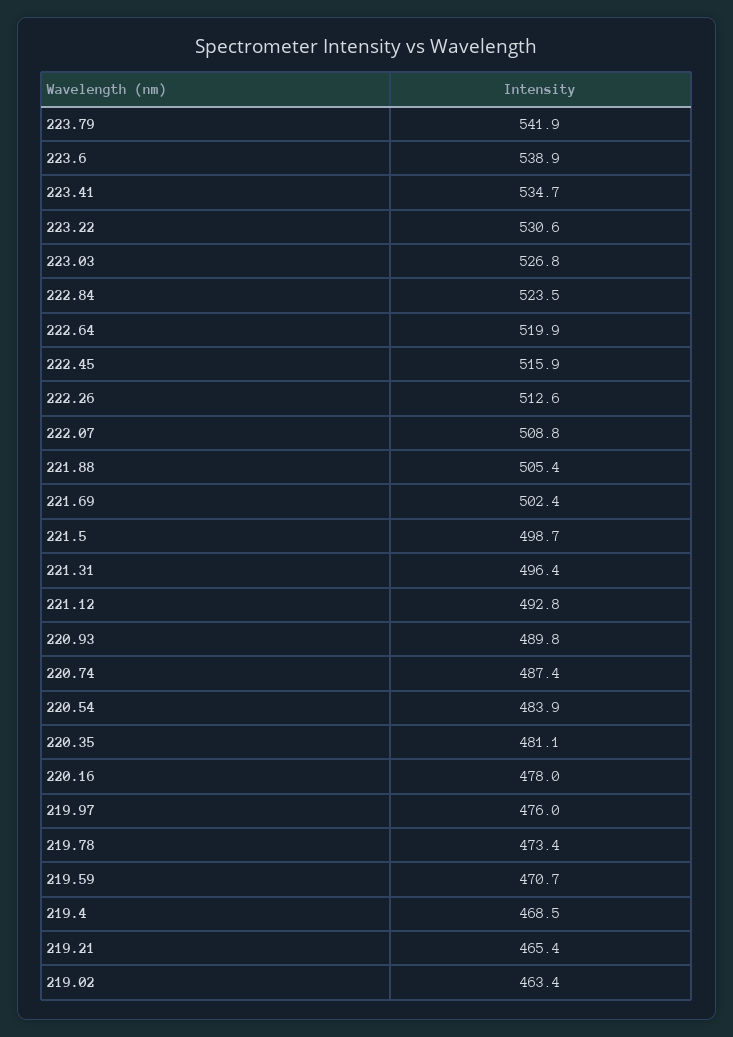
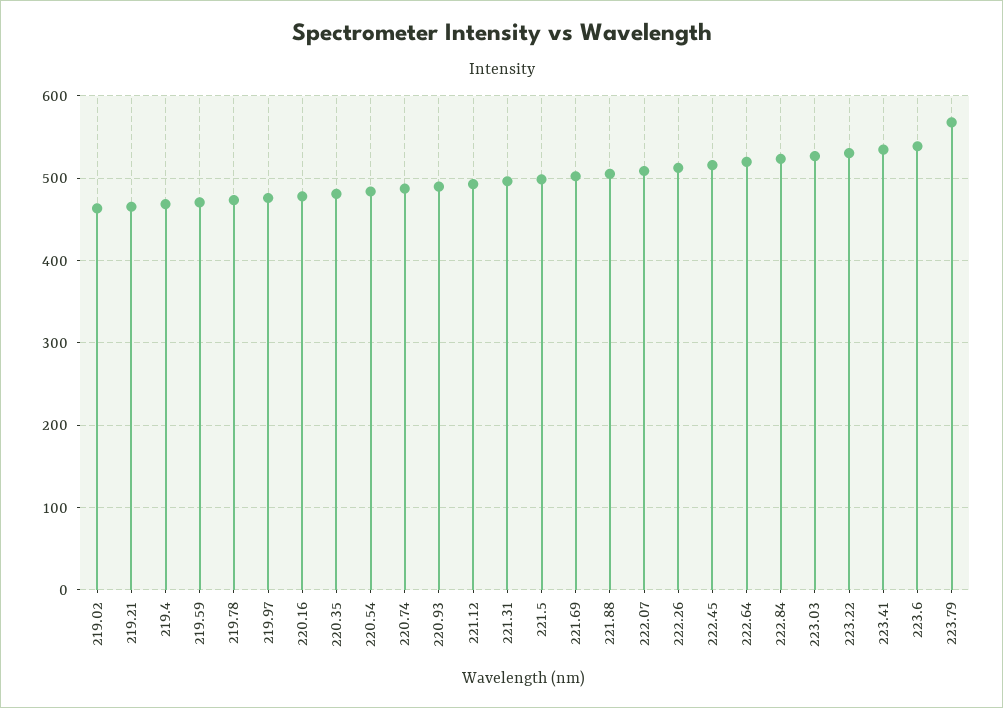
  {
-   "223.79": 541.9,
+   "223.79": 570,
    "223.6": 538.9,
    "223.41": 534.7,
    "223.22": 530.6,
    "223.03": 526.8,
    "222.84": 523.5,
    "222.64": 519.9,
    "222.45": 515.9,
    "222.26": 512.6,
    "222.07": 508.8,
    "221.88": 505.4,
    "221.69": 502.4,
    "221.5": 498.7,
    "221.31": 496.4,
    "221.12": 492.8,
    "220.93": 489.8,
    "220.74": 487.4,
    "220.54": 483.9,
    "220.35": 481.1,
    "220.16": 478,
    "219.97": 476,
    "219.78": 473.4,
    "219.59": 470.7,
    "219.4": 468.5,
    "219.21": 465.4,
    "219.02": 463.4
  }

